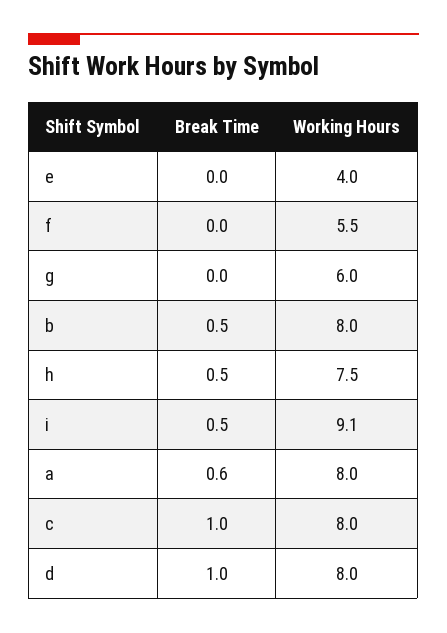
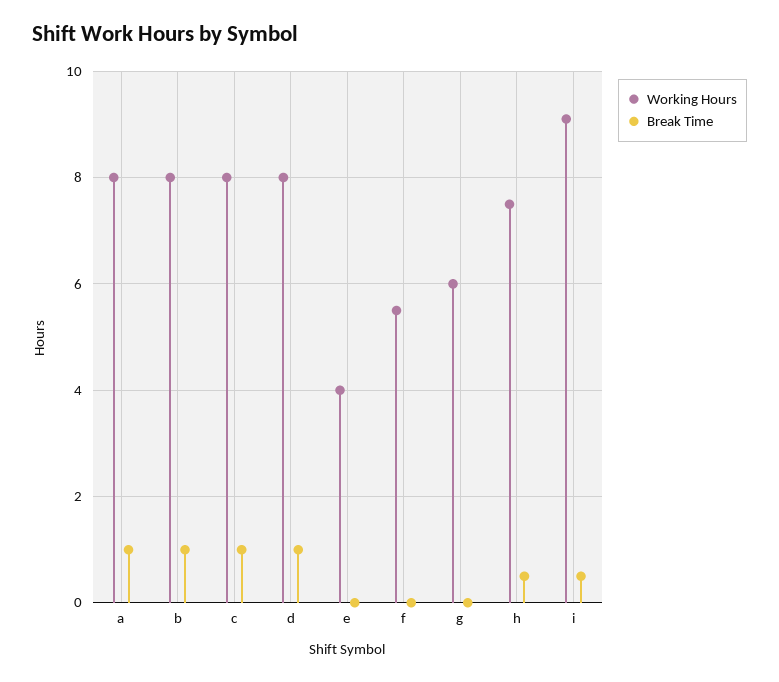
  {
    "Break Time": {
      "e": 0,
      "f": 0,
      "g": 0,
-     "b": 0.5,
+     "b": 1,
      "h": 0.5,
      "i": 0.5,
-     "a": 0.6,
+     "a": 1,
      "c": 1,
      "d": 1
    },
    "Working Hours": {
      "e": 4,
      "f": 5.5,
      "g": 6,
      "b": 8,
      "h": 7.5,
      "i": 9.1,
      "a": 8,
      "c": 8,
      "d": 8
    }
  }

